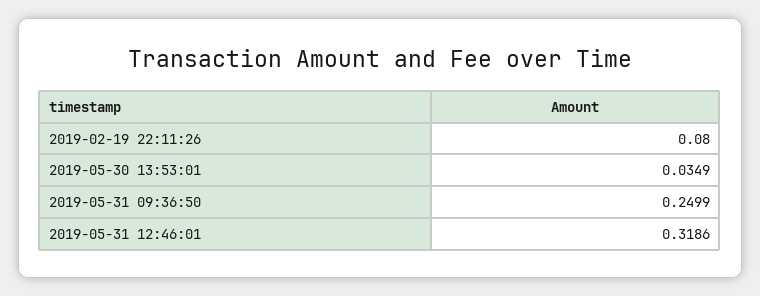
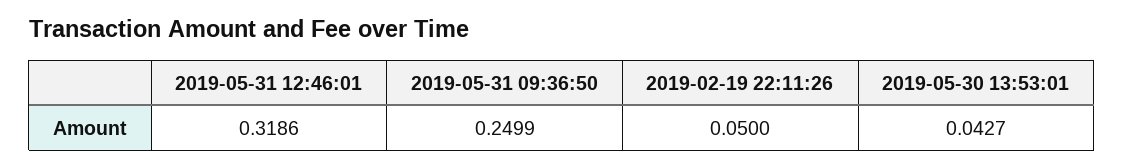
  {
-   "2019-02-19 22:11:26": 0.08,
+   "2019-02-19 22:11:26": 0.05,
-   "2019-05-30 13:53:01": 0.0349,
+   "2019-05-30 13:53:01": 0.0427,
    "2019-05-31 09:36:50": 0.2499,
    "2019-05-31 12:46:01": 0.3186
  }

